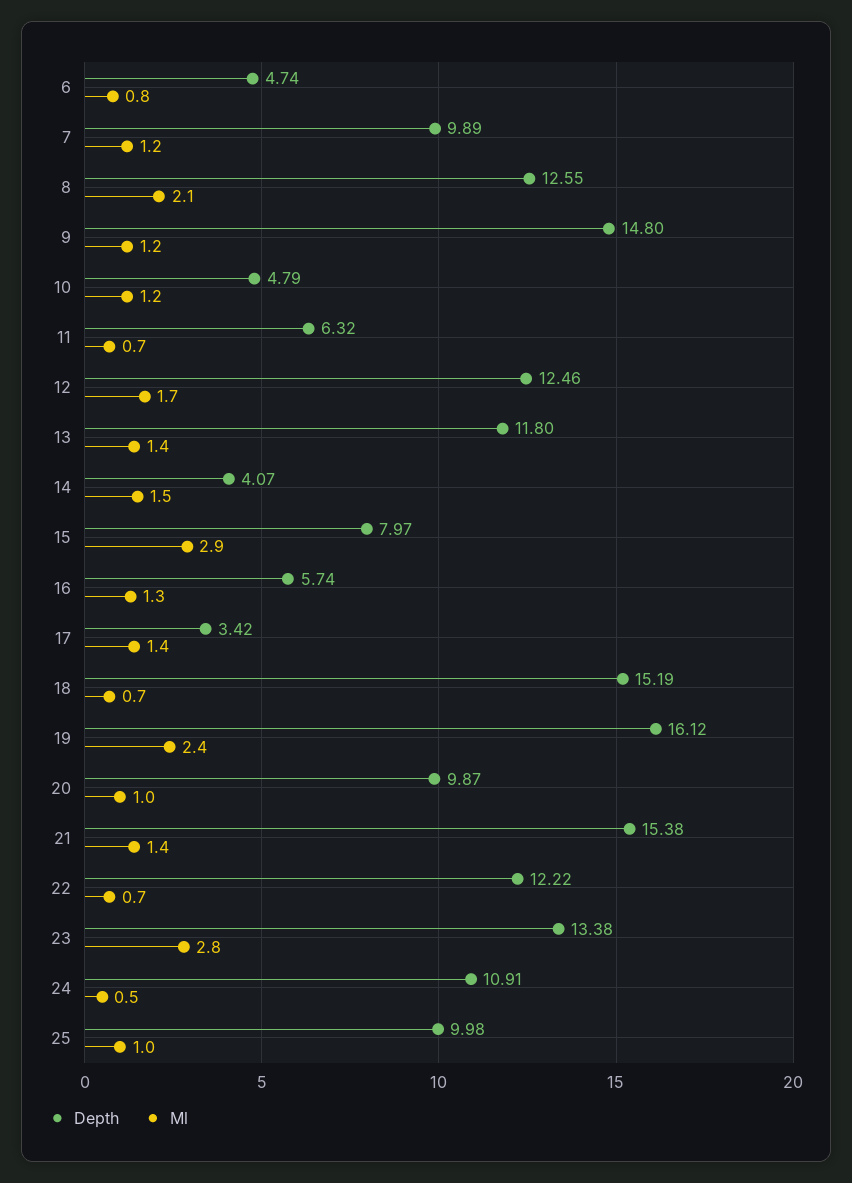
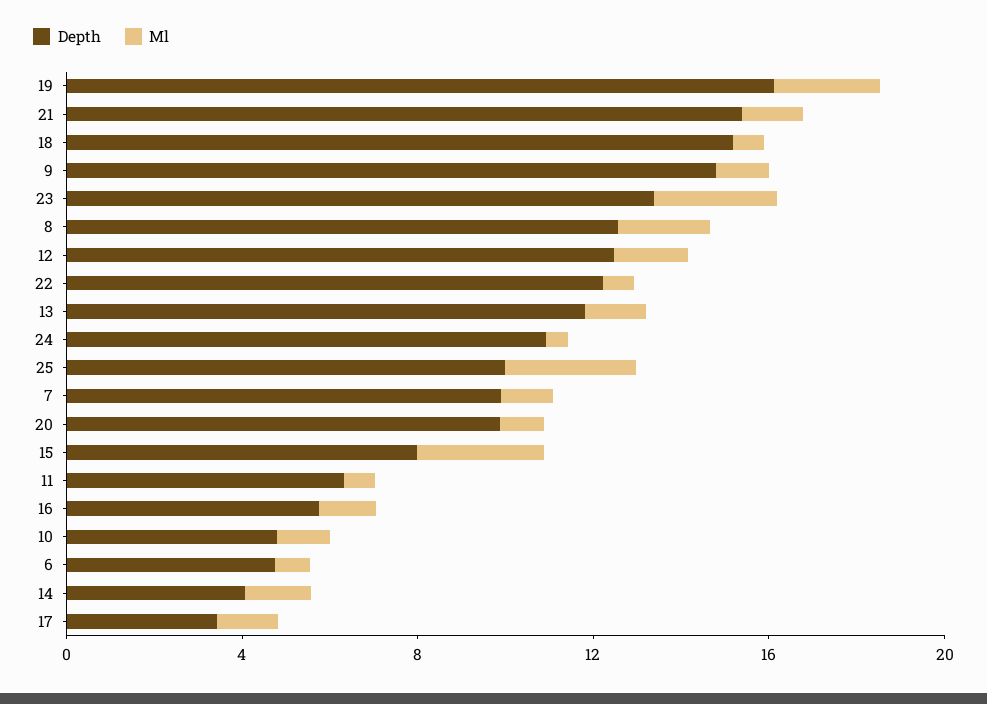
  {
    "Depth": {
      "6": 4.74,
      "7": 9.89,
      "8": 12.55,
      "9": 14.8,
      "10": 4.79,
      "11": 6.32,
      "12": 12.46,
      "13": 11.8,
      "14": 4.07,
      "15": 7.97,
      "16": 5.74,
      "17": 3.42,
      "18": 15.19,
      "19": 16.12,
      "20": 9.87,
      "21": 15.38,
      "22": 12.22,
      "23": 13.38,
      "24": 10.91,
      "25": 9.98
    },
    "Ml": {
      "6": 0.8,
      "7": 1.2,
      "8": 2.1,
      "9": 1.2,
      "10": 1.2,
      "11": 0.7,
      "12": 1.7,
      "13": 1.4,
      "14": 1.5,
      "15": 2.9,
      "16": 1.3,
      "17": 1.4,
      "18": 0.7,
      "19": 2.4,
      "20": 1,
      "21": 1.4,
      "22": 0.7,
      "23": 2.8,
      "24": 0.5,
-     "25": 1
+     "25": 3
    }
  }

